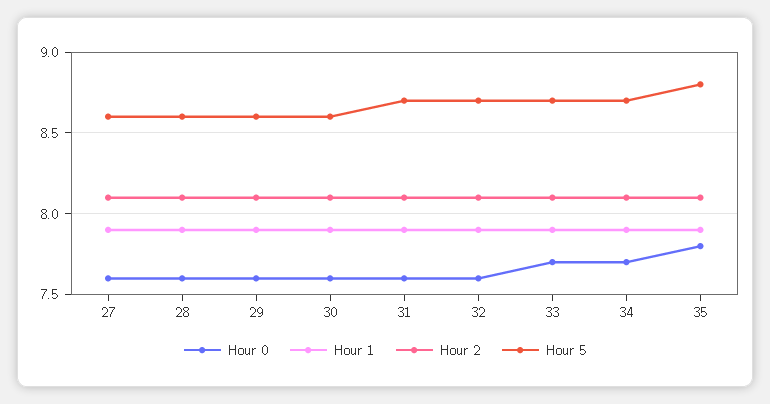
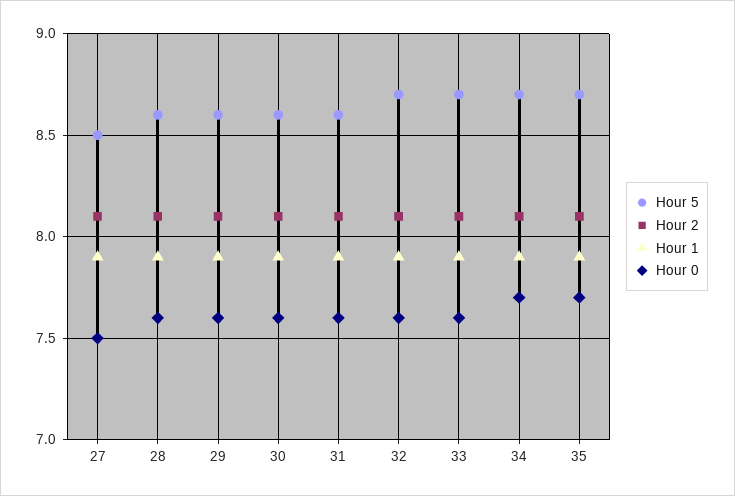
  {
    "Hour 0": {
-     "27": 7.6,
+     "27": 7.5,
      "28": 7.6,
      "29": 7.6,
      "30": 7.6,
      "31": 7.6,
      "32": 7.6,
-     "33": 7.7,
+     "33": 7.6,
      "34": 7.7,
-     "35": 7.8
+     "35": 7.7
    },
    "Hour 1": {
      "27": 7.9,
      "28": 7.9,
      "29": 7.9,
      "30": 7.9,
      "31": 7.9,
      "32": 7.9,
      "33": 7.9,
      "34": 7.9,
      "35": 7.9
    },
    "Hour 2": {
      "27": 8.1,
      "28": 8.1,
      "29": 8.1,
      "30": 8.1,
      "31": 8.1,
      "32": 8.1,
      "33": 8.1,
      "34": 8.1,
      "35": 8.1
    },
    "Hour 5": {
-     "27": 8.6,
+     "27": 8.5,
      "28": 8.6,
      "29": 8.6,
      "30": 8.6,
-     "31": 8.7,
+     "31": 8.6,
      "32": 8.7,
      "33": 8.7,
      "34": 8.7,
-     "35": 8.8
+     "35": 8.7
    }
  }

